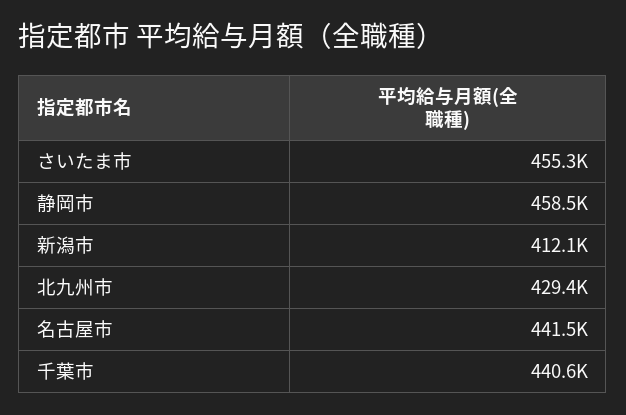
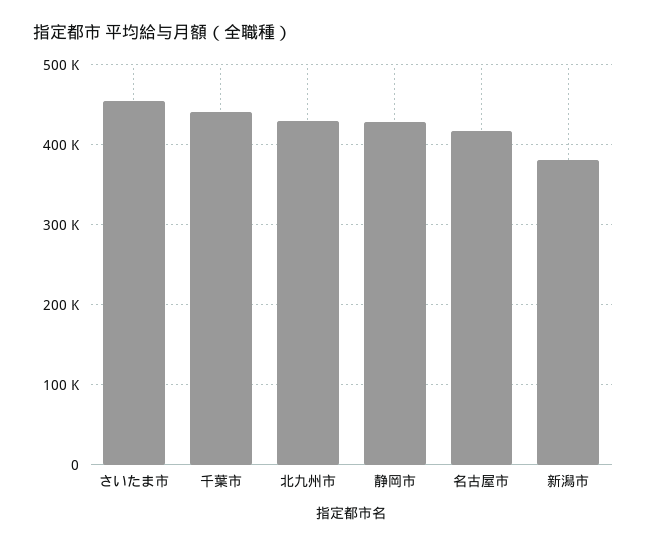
  {
    "さいたま市": 455300,
-   "静岡市": 458500,
+   "静岡市": 430000,
-   "新潟市": 412100,
+   "新潟市": 380000,
    "北九州市": 429400,
-   "名古屋市": 441500,
+   "名古屋市": 420000,
    "千葉市": 440600
  }

